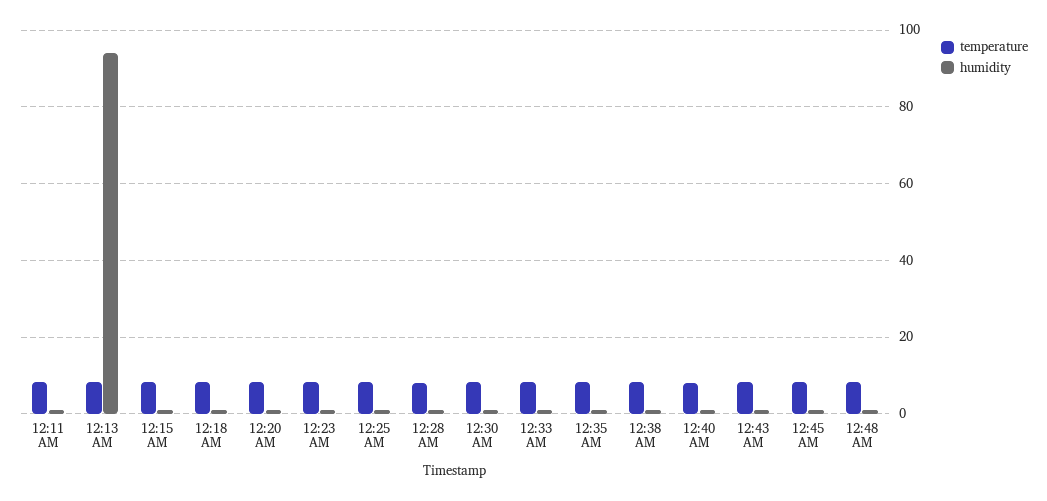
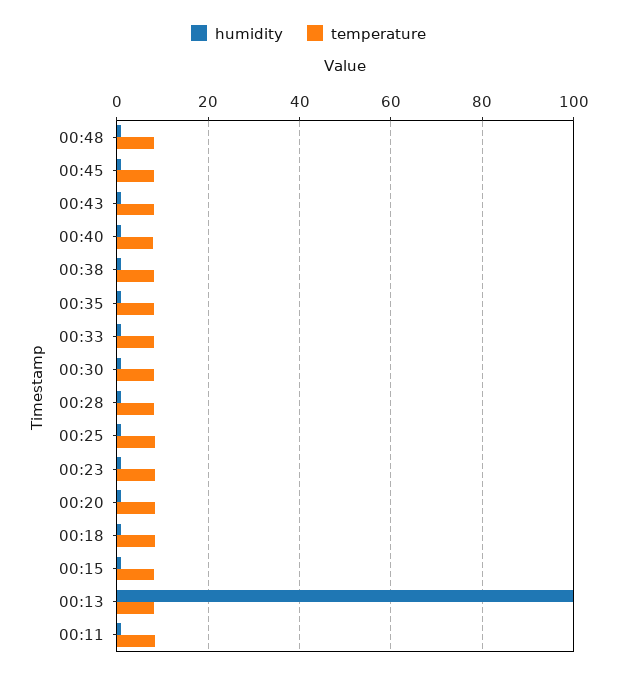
  {
    "temperature": {
      "12:11 AM": 8,
      "12:13 AM": 8,
      "12:15 AM": 8,
      "12:18 AM": 8,
      "12:20 AM": 8,
      "12:23 AM": 8,
      "12:25 AM": 8,
      "12:28 AM": 8,
      "12:30 AM": 8,
      "12:33 AM": 8,
      "12:35 AM": 8,
      "12:38 AM": 8,
      "12:40 AM": 8,
      "12:43 AM": 8,
      "12:45 AM": 8,
      "12:48 AM": 8
    },
    "humidity": {
      "12:11 AM": 2,
-     "12:13 AM": 94,
+     "12:13 AM": 100,
      "12:15 AM": 2,
      "12:18 AM": 2,
      "12:20 AM": 2,
      "12:23 AM": 2,
      "12:25 AM": 2,
      "12:28 AM": 2,
      "12:30 AM": 2,
      "12:33 AM": 2,
      "12:35 AM": 2,
      "12:38 AM": 2,
      "12:40 AM": 2,
      "12:43 AM": 2,
      "12:45 AM": 2,
      "12:48 AM": 2
    }
  }

